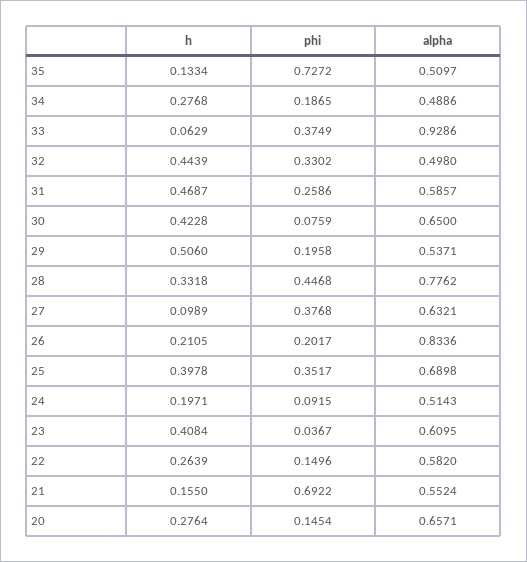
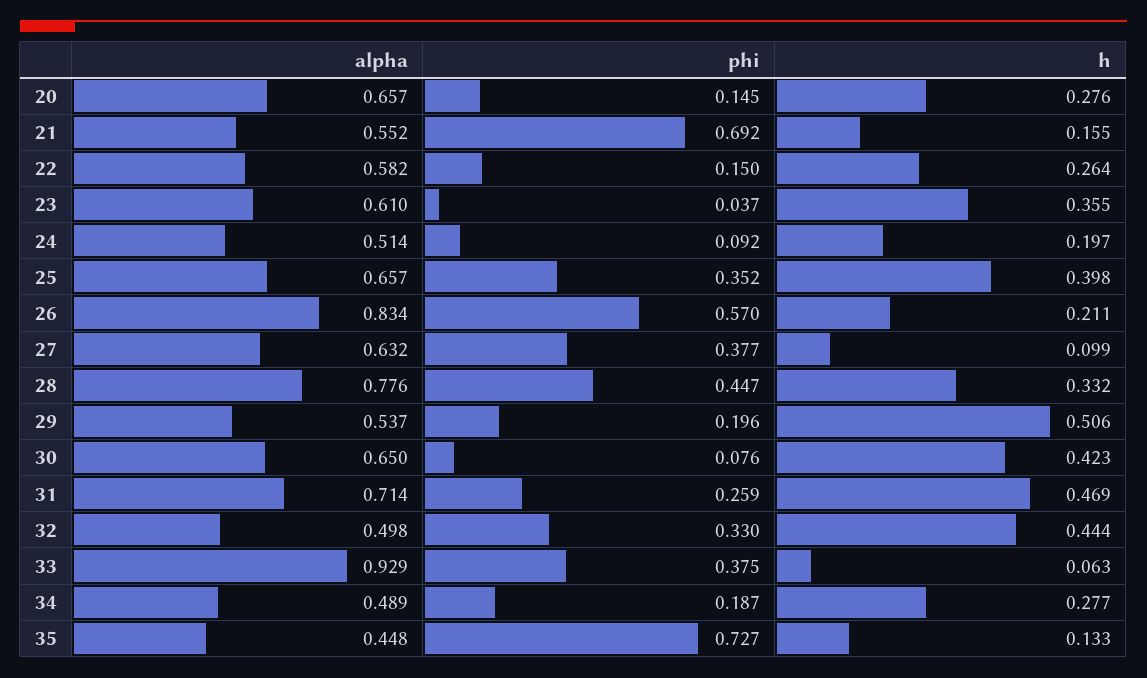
  {
    "h": {
      "35": 0.1334,
      "34": 0.2768,
      "33": 0.0629,
      "32": 0.4439,
      "31": 0.4687,
      "30": 0.4228,
      "29": 0.506,
      "28": 0.3318,
      "27": 0.0989,
      "26": 0.2105,
      "25": 0.3978,
      "24": 0.1971,
-     "23": 0.4084,
+     "23": 0.355,
      "22": 0.2639,
      "21": 0.155,
      "20": 0.2764
    },
    "phi": {
      "35": 0.7272,
      "34": 0.1865,
      "33": 0.3749,
      "32": 0.3302,
      "31": 0.2586,
      "30": 0.0759,
      "29": 0.1958,
      "28": 0.4468,
      "27": 0.3768,
-     "26": 0.2017,
+     "26": 0.57,
      "25": 0.3517,
      "24": 0.0915,
      "23": 0.0367,
      "22": 0.1496,
      "21": 0.6922,
      "20": 0.1454
    },
    "alpha": {
-     "35": 0.5097,
+     "35": 0.448,
      "34": 0.4886,
      "33": 0.9286,
      "32": 0.498,
-     "31": 0.5857,
+     "31": 0.714,
      "30": 0.65,
      "29": 0.5371,
      "28": 0.7762,
      "27": 0.6321,
      "26": 0.8336,
-     "25": 0.6898,
+     "25": 0.657,
      "24": 0.5143,
      "23": 0.6095,
      "22": 0.582,
      "21": 0.5524,
      "20": 0.6571
    }
  }

